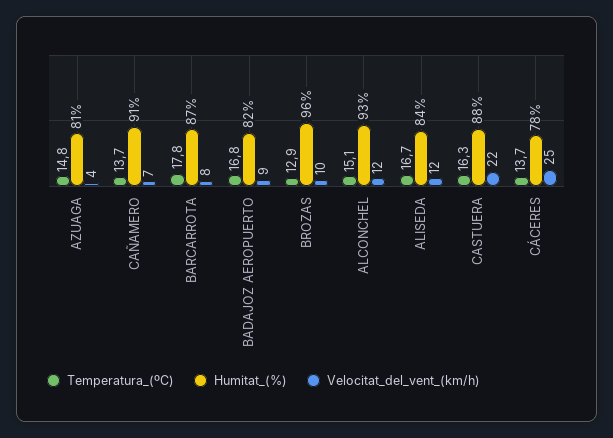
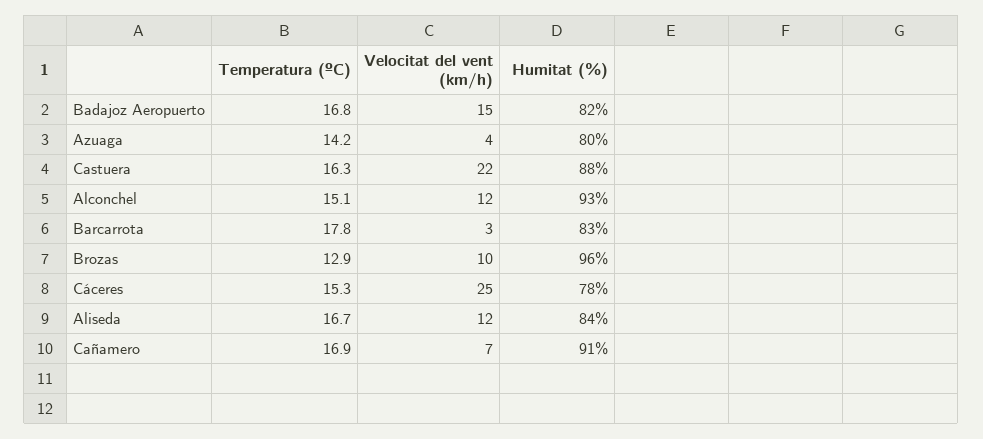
  {
    "Temperatura_(ºC)": {
-     "AZUAGA": 14.8,
+     "AZUAGA": 14.2,
-     "CAÑAMERO": 13.7,
+     "CAÑAMERO": 16.9,
      "BARCARROTA": 17.8,
      "BADAJOZ AEROPUERTO": 16.8,
      "BROZAS": 12.9,
      "ALCONCHEL": 15.1,
      "ALISEDA": 16.7,
      "CASTUERA": 16.3,
-     "CÁCERES": 13.7
+     "CÁCERES": 15.3
    },
    "Humitat_(%)": {
-     "AZUAGA": 81,
+     "AZUAGA": 80,
      "CAÑAMERO": 91,
-     "BARCARROTA": 87,
+     "BARCARROTA": 83,
      "BADAJOZ AEROPUERTO": 82,
      "BROZAS": 96,
      "ALCONCHEL": 93,
      "ALISEDA": 84,
      "CASTUERA": 88,
      "CÁCERES": 78
    },
    "Velocitat_del_vent_(km/h)": {
      "AZUAGA": 4,
      "CAÑAMERO": 7,
-     "BARCARROTA": 8,
+     "BARCARROTA": 3,
-     "BADAJOZ AEROPUERTO": 9,
+     "BADAJOZ AEROPUERTO": 15,
      "BROZAS": 10,
      "ALCONCHEL": 12,
      "ALISEDA": 12,
      "CASTUERA": 22,
      "CÁCERES": 25
    }
  }

